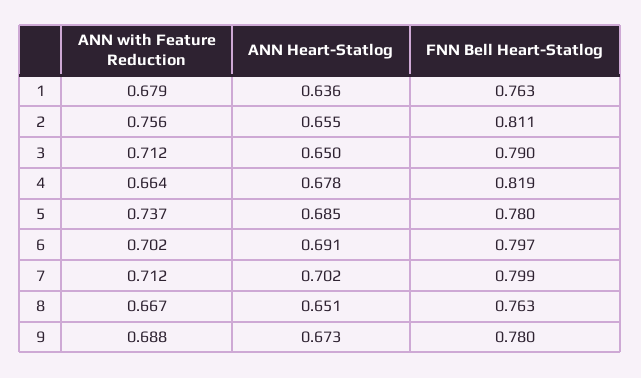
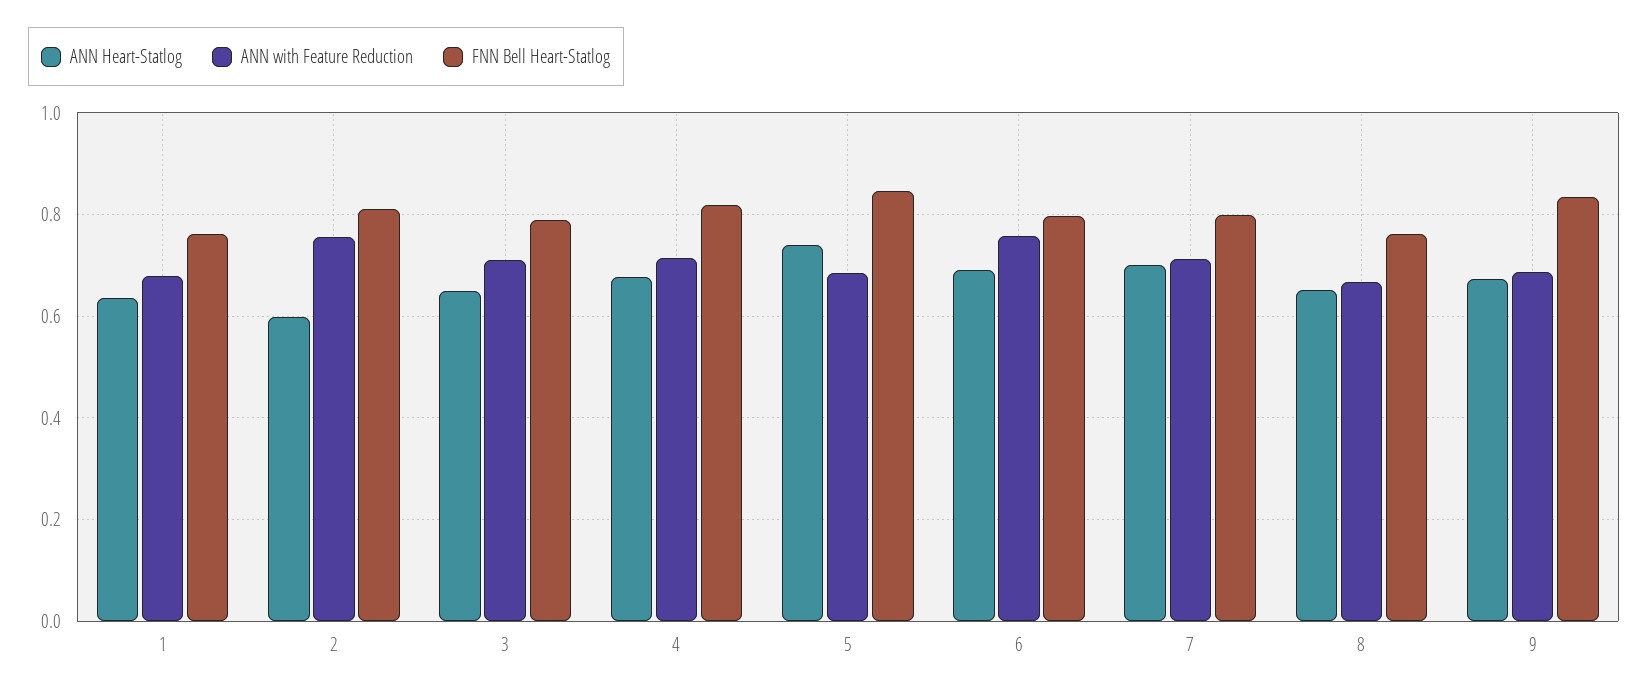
  {
    "ANN with Feature Reduction": {
      "1": 0.679,
      "2": 0.756,
      "3": 0.712,
-     "4": 0.664,
+     "4": 0.72,
-     "5": 0.737,
+     "5": 0.68,
-     "6": 0.702,
+     "6": 0.76,
      "7": 0.712,
      "8": 0.667,
      "9": 0.688
    },
    "ANN Heart-Statlog": {
      "1": 0.636,
-     "2": 0.655,
+     "2": 0.6,
      "3": 0.65,
      "4": 0.678,
-     "5": 0.685,
+     "5": 0.74,
      "6": 0.691,
      "7": 0.702,
      "8": 0.651,
      "9": 0.673
    },
    "FNN Bell Heart-Statlog": {
      "1": 0.763,
      "2": 0.811,
      "3": 0.79,
      "4": 0.819,
-     "5": 0.78,
+     "5": 0.84,
      "6": 0.797,
      "7": 0.799,
      "8": 0.763,
-     "9": 0.78
+     "9": 0.84
    }
  }

